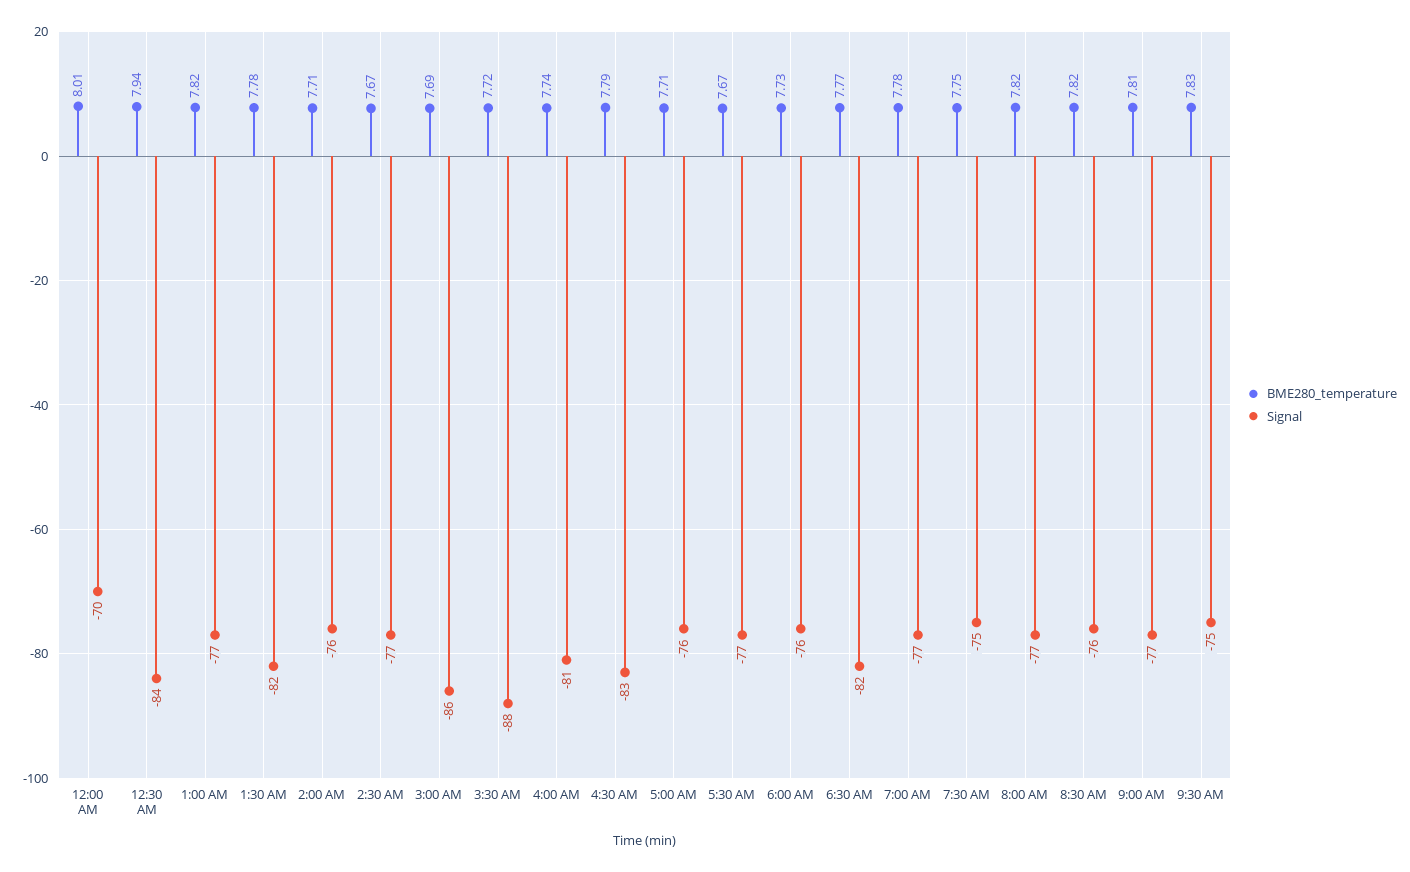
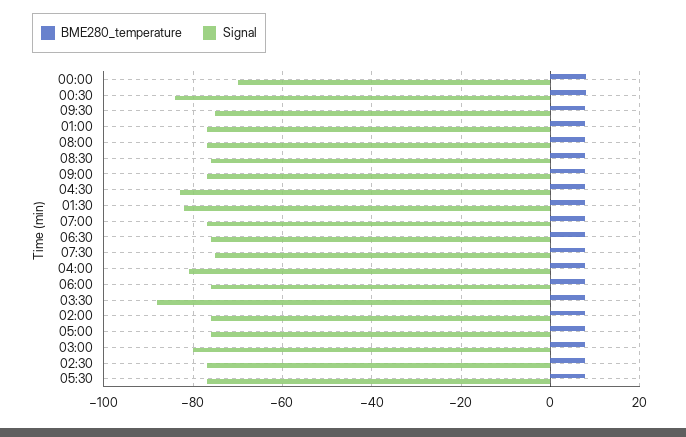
  {
    "BME280_temperature": {
      "12:00 AM": 8.01,
      "12:30 AM": 7.94,
      "1:00 AM": 7.82,
      "1:30 AM": 7.78,
      "2:00 AM": 7.71,
      "2:30 AM": 7.67,
      "3:00 AM": 7.69,
      "3:30 AM": 7.72,
      "4:00 AM": 7.74,
      "4:30 AM": 7.79,
      "5:00 AM": 7.71,
      "5:30 AM": 7.67,
      "6:00 AM": 7.73,
      "6:30 AM": 7.77,
      "7:00 AM": 7.78,
      "7:30 AM": 7.75,
      "8:00 AM": 7.82,
      "8:30 AM": 7.82,
      "9:00 AM": 7.81,
      "9:30 AM": 7.83
    },
    "Signal": {
      "12:00 AM": -70,
      "12:30 AM": -84,
      "1:00 AM": -77,
      "1:30 AM": -82,
      "2:00 AM": -76,
      "2:30 AM": -77,
-     "3:00 AM": -86,
+     "3:00 AM": -80,
      "3:30 AM": -88,
      "4:00 AM": -81,
      "4:30 AM": -83,
      "5:00 AM": -76,
      "5:30 AM": -77,
      "6:00 AM": -76,
-     "6:30 AM": -82,
+     "6:30 AM": -76,
      "7:00 AM": -77,
      "7:30 AM": -75,
      "8:00 AM": -77,
      "8:30 AM": -76,
      "9:00 AM": -77,
      "9:30 AM": -75
    }
  }

